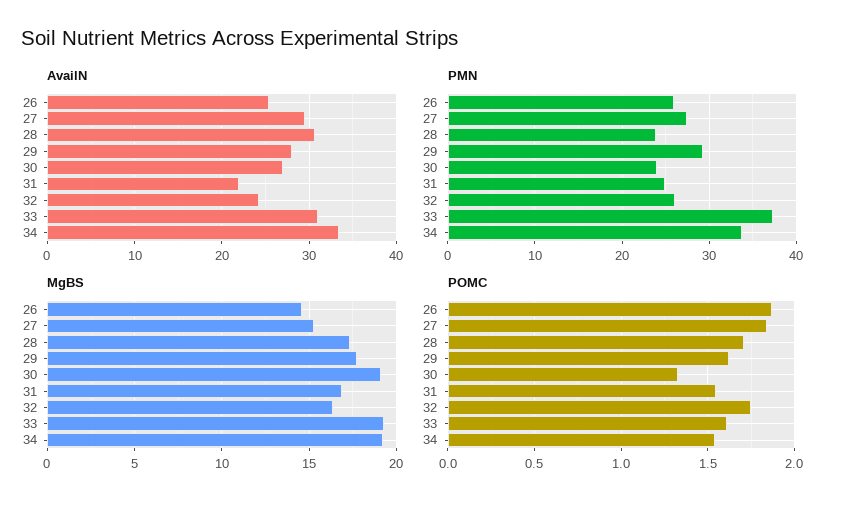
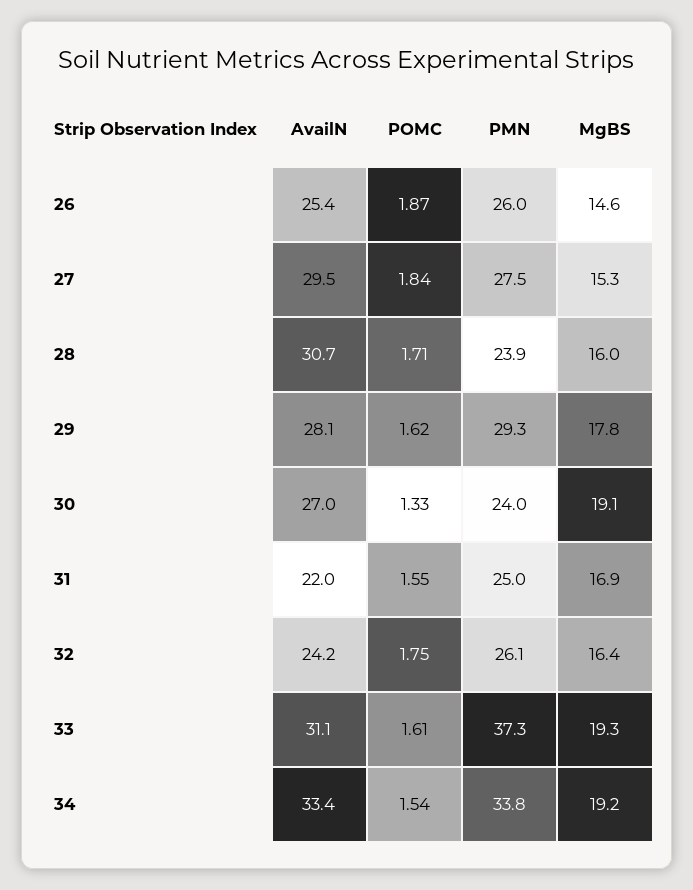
  {
    "AvailN": {
      "26": 25.4,
      "27": 29.5,
      "28": 30.7,
      "29": 28.1,
      "30": 27,
      "31": 22,
      "32": 24.2,
      "33": 31.1,
      "34": 33.4
    },
    "PMN": {
      "26": 26,
      "27": 27.5,
      "28": 23.9,
      "29": 29.3,
      "30": 24,
      "31": 25,
      "32": 26.1,
      "33": 37.3,
      "34": 33.8
    },
    "MgBS": {
      "26": 14.6,
      "27": 15.3,
-     "28": 17.5,
+     "28": 16,
      "29": 17.8,
      "30": 19.1,
      "31": 16.9,
      "32": 16.4,
      "33": 19.3,
      "34": 19.2
    },
    "POMC": {
      "26": 1.87,
      "27": 1.84,
      "28": 1.71,
      "29": 1.62,
      "30": 1.33,
      "31": 1.55,
      "32": 1.75,
      "33": 1.61,
      "34": 1.54
    }
  }

